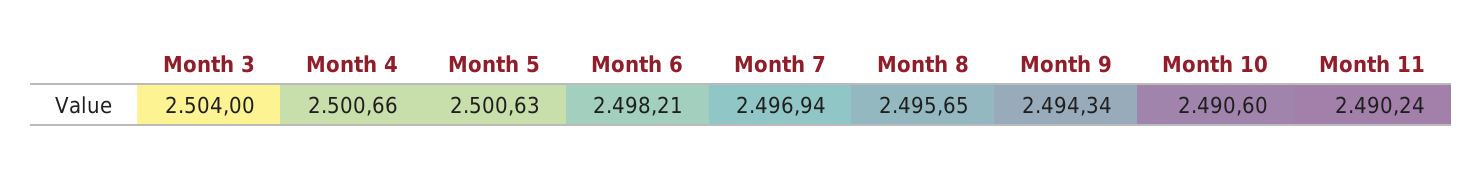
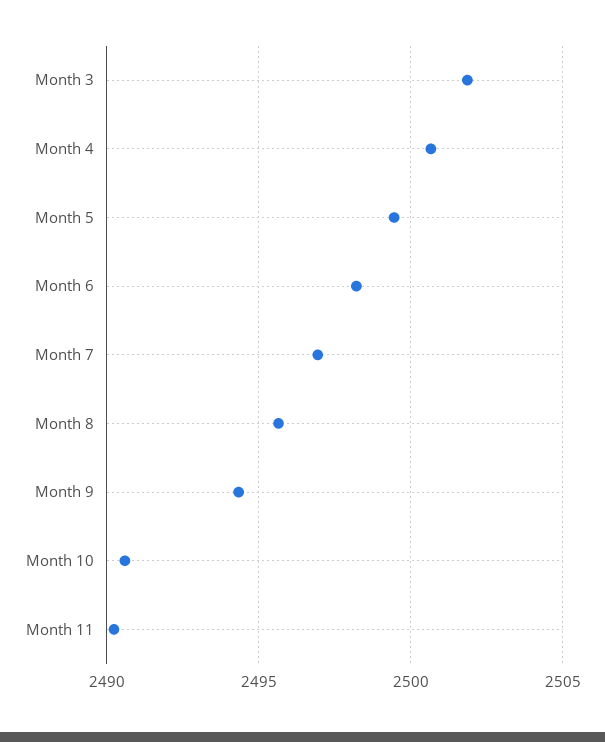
  {
-   "Month 3": 2504,
+   "Month 3": 2502,
    "Month 4": 2500.66,
-   "Month 5": 2500.63,
+   "Month 5": 2499.5,
    "Month 6": 2498.21,
    "Month 7": 2496.94,
    "Month 8": 2495.65,
    "Month 9": 2494.34,
    "Month 10": 2490.6,
    "Month 11": 2490.24
  }

